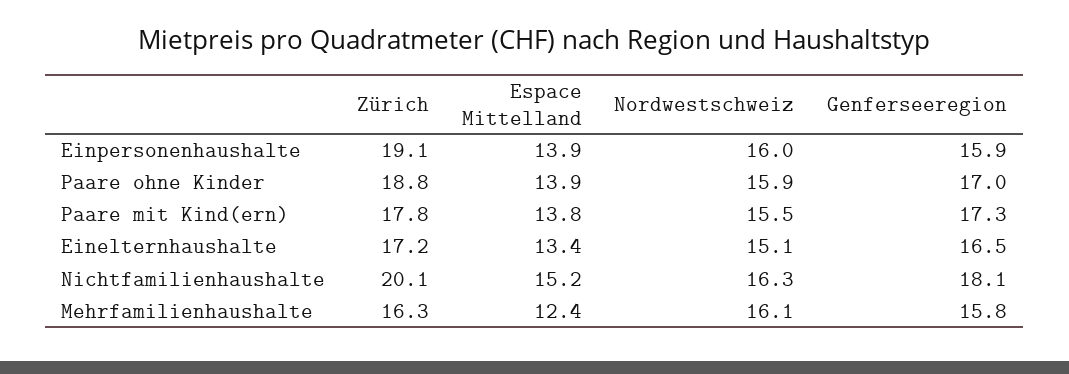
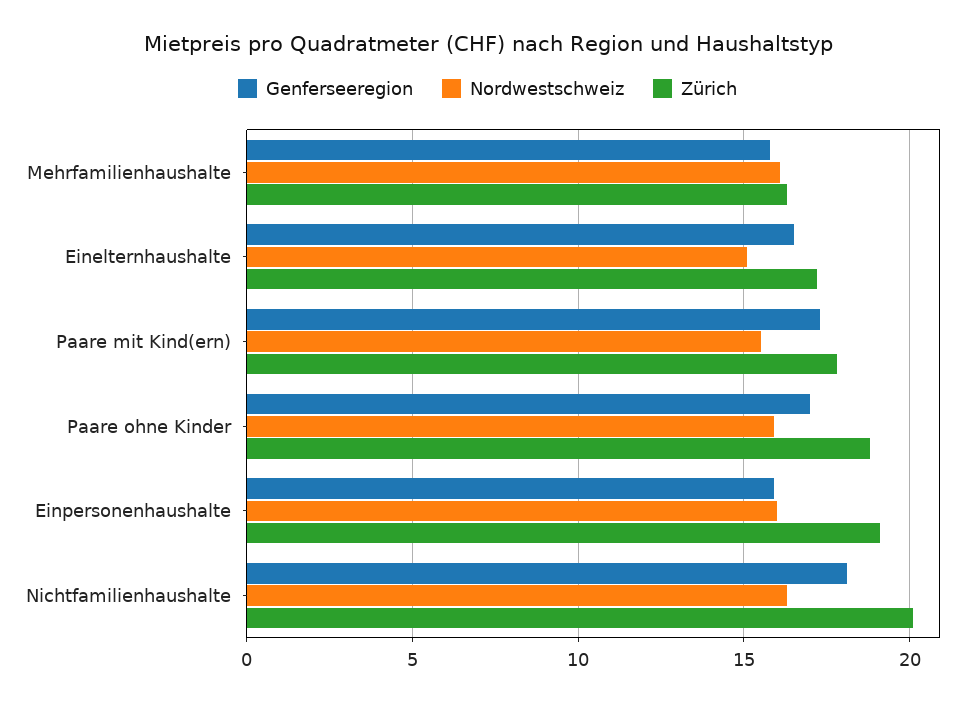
  {
    "Zürich": {
      "Einpersonenhaushalte": 19.1,
      "Paare ohne Kinder": 18.8,
      "Paare mit Kind(ern)": 17.8,
      "Einelternhaushalte": 17.2,
      "Nichtfamilienhaushalte": 20.1,
      "Mehrfamilienhaushalte": 16.3
    },
-   "Espace Mittelland": {
-     "Einpersonenhaushalte": 13.9,
-     "Paare ohne Kinder": 13.9,
-     "Paare mit Kind(ern)": 13.8,
-     "Einelternhaushalte": 13.4,
-     "Nichtfamilienhaushalte": 15.2,
-     "Mehrfamilienhaushalte": 12.4
-   },
    "Nordwestschweiz": {
      "Einpersonenhaushalte": 16,
      "Paare ohne Kinder": 15.9,
      "Paare mit Kind(ern)": 15.5,
      "Einelternhaushalte": 15.1,
      "Nichtfamilienhaushalte": 16.3,
      "Mehrfamilienhaushalte": 16.1
    },
    "Genferseeregion": {
      "Einpersonenhaushalte": 15.9,
      "Paare ohne Kinder": 17,
      "Paare mit Kind(ern)": 17.3,
      "Einelternhaushalte": 16.5,
      "Nichtfamilienhaushalte": 18.1,
      "Mehrfamilienhaushalte": 15.8
    }
  }

